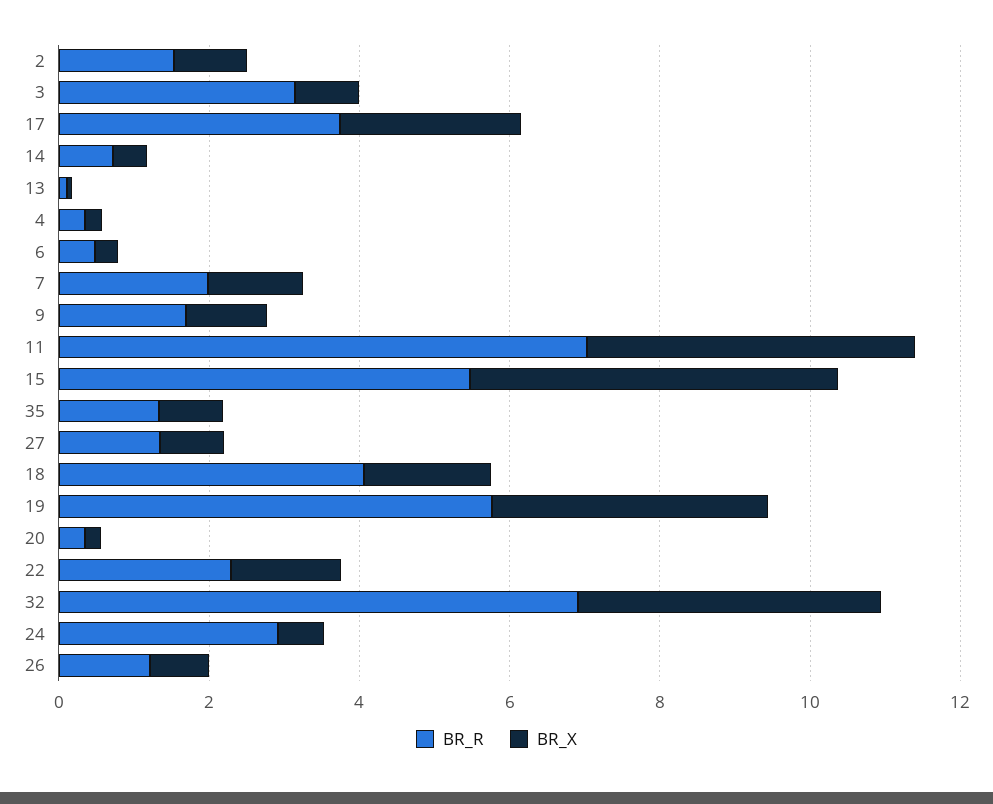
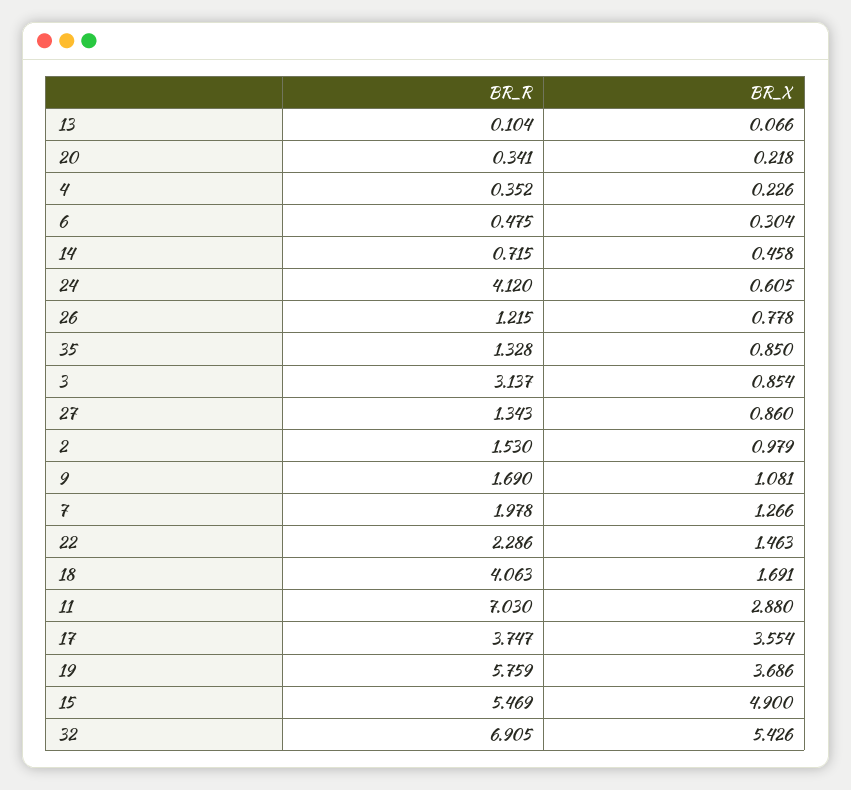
  {
    "BR_R": {
      "2": 1.53,
      "3": 3.137,
      "17": 3.747,
      "14": 0.715,
      "13": 0.104,
      "4": 0.352,
      "6": 0.475,
      "7": 1.978,
      "9": 1.69,
      "11": 7.03,
      "15": 5.469,
      "35": 1.328,
      "27": 1.343,
      "18": 4.063,
      "19": 5.759,
      "20": 0.341,
      "22": 2.286,
      "32": 6.905,
-     "24": 3,
+     "24": 4.12,
      "26": 1.215
    },
    "BR_X": {
      "2": 0.979,
      "3": 0.854,
-     "17": 2.5,
+     "17": 3.554,
      "14": 0.458,
      "13": 0.066,
      "4": 0.226,
      "6": 0.304,
      "7": 1.266,
      "9": 1.081,
-     "11": 4.5,
+     "11": 2.88,
      "15": 4.9,
      "35": 0.85,
      "27": 0.86,
      "18": 1.691,
      "19": 3.686,
      "20": 0.218,
      "22": 1.463,
-     "32": 4,
+     "32": 5.426,
      "24": 0.605,
      "26": 0.778
    }
  }

